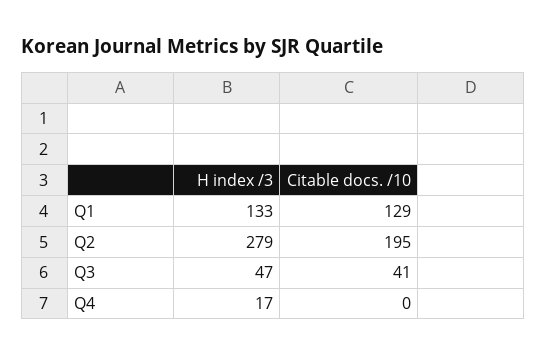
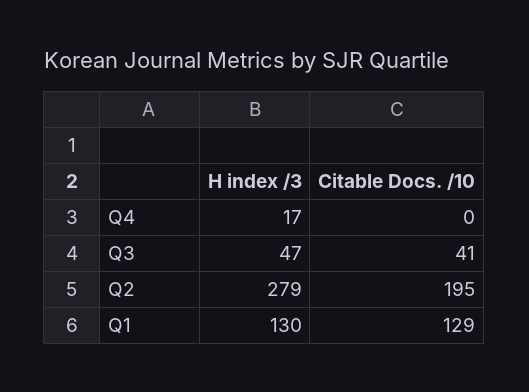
  {
    "H index /3": {
-     "Q1": 133,
+     "Q1": 130,
      "Q2": 279,
      "Q3": 47,
      "Q4": 17
    },
    "Citable docs. /10": {
      "Q1": 129,
      "Q2": 195,
      "Q3": 41,
      "Q4": 0
    }
  }

